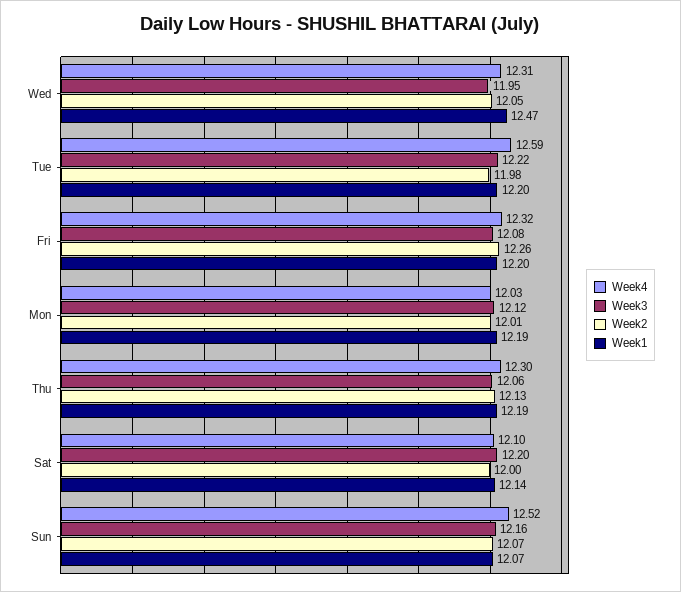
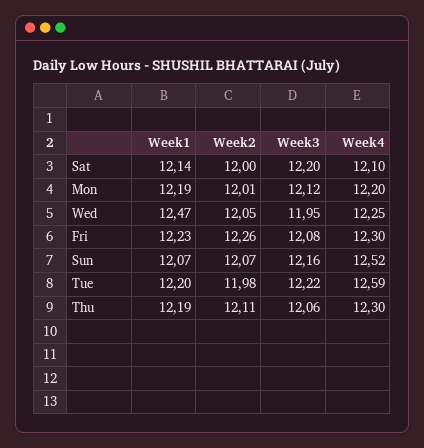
  {
    "Week4": {
-     "Wed": 12.31,
+     "Wed": 12.25,
      "Tue": 12.59,
-     "Fri": 12.32,
+     "Fri": 12.3,
-     "Mon": 12.03,
+     "Mon": 12.2,
      "Thu": 12.3,
      "Sat": 12.1,
      "Sun": 12.52
    },
    "Week3": {
      "Wed": 11.95,
      "Tue": 12.22,
      "Fri": 12.08,
      "Mon": 12.12,
      "Thu": 12.06,
      "Sat": 12.2,
      "Sun": 12.16
    },
    "Week2": {
      "Wed": 12.05,
      "Tue": 11.98,
      "Fri": 12.26,
      "Mon": 12.01,
-     "Thu": 12.13,
+     "Thu": 12.11,
      "Sat": 12,
      "Sun": 12.07
    },
    "Week1": {
      "Wed": 12.47,
      "Tue": 12.2,
-     "Fri": 12.2,
+     "Fri": 12.23,
      "Mon": 12.19,
      "Thu": 12.19,
      "Sat": 12.14,
      "Sun": 12.07
    }
  }

